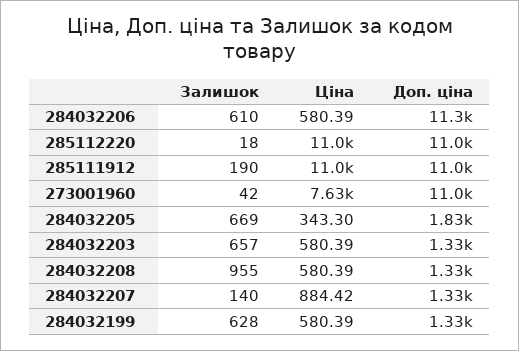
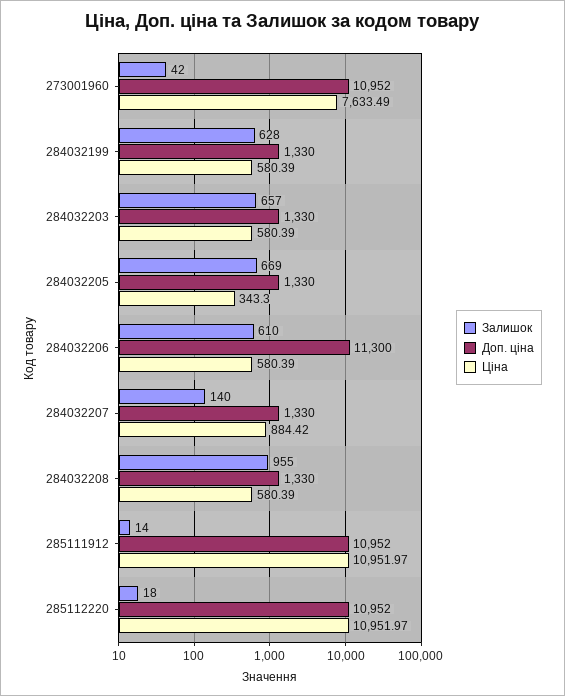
  {
    "Залишок": {
      "284032206": 610,
      "285112220": 18,
-     "285111912": 190,
+     "285111912": 14,
      "273001960": 42,
      "284032205": 669,
      "284032203": 657,
      "284032208": 955,
      "284032207": 140,
      "284032199": 628
    },
    "Ціна": {
      "284032206": 580.39,
      "285112220": 10951.97,
      "285111912": 10951.97,
      "273001960": 7633.49,
      "284032205": 343.3,
      "284032203": 580.39,
      "284032208": 580.39,
      "284032207": 884.42,
      "284032199": 580.39
    },
    "Доп. ціна": {
      "284032206": 11300,
      "285112220": 10952,
      "285111912": 10952,
      "273001960": 10952,
-     "284032205": 1830,
+     "284032205": 1330,
      "284032203": 1330,
      "284032208": 1330,
      "284032207": 1330,
      "284032199": 1330
    }
  }

